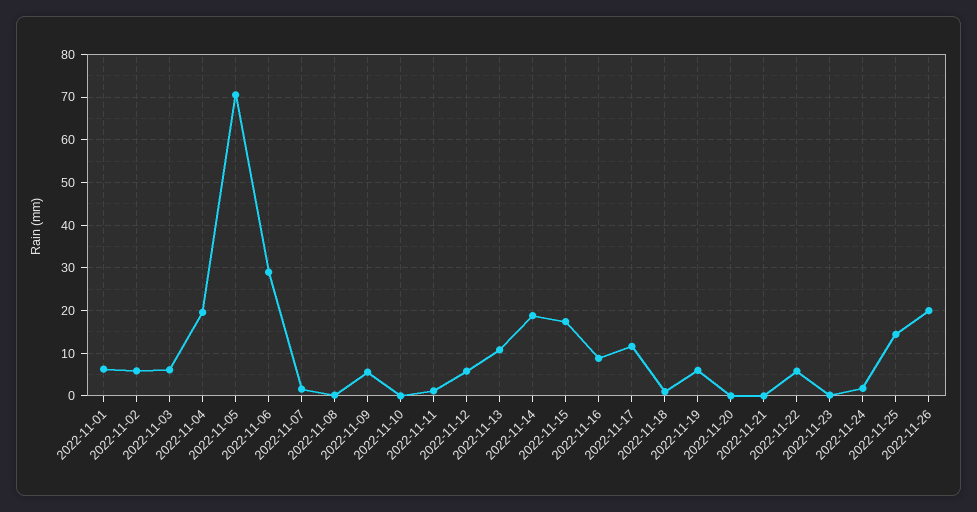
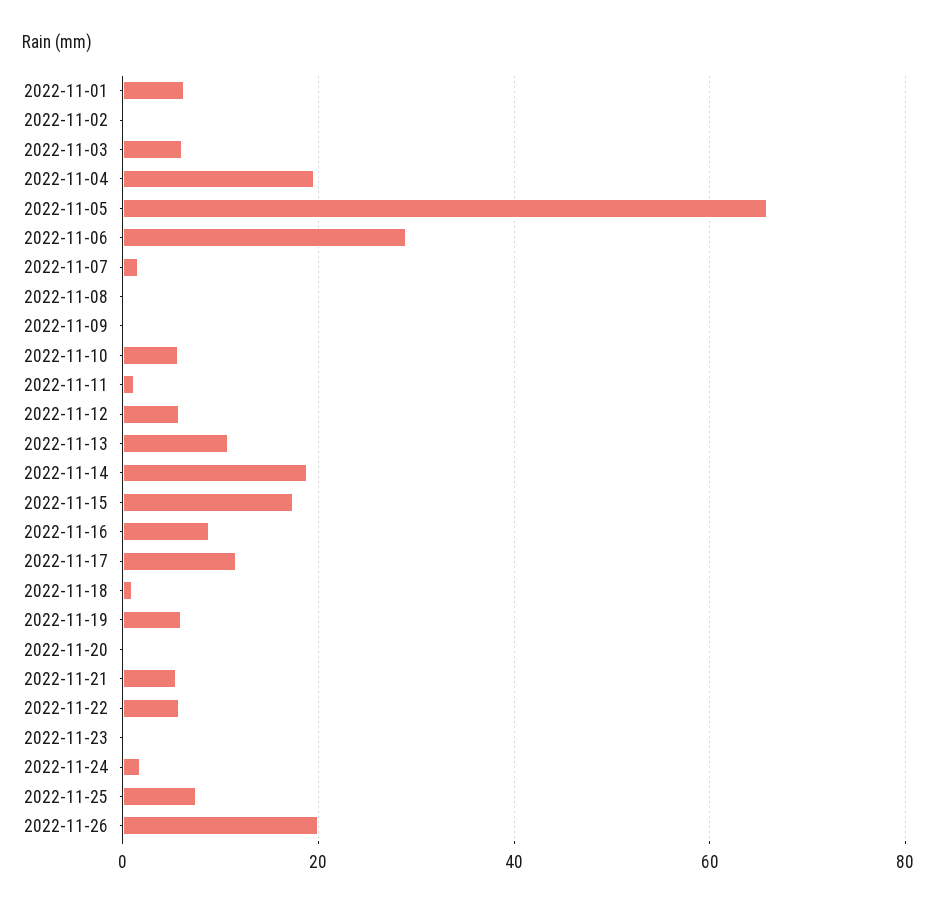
  {
    "2022-11-01": 6,
-   "2022-11-02": 6,
+   "2022-11-02": 0,
    "2022-11-03": 6,
    "2022-11-04": 20,
-   "2022-11-05": 70,
+   "2022-11-05": 66,
    "2022-11-06": 30,
    "2022-11-07": 2,
    "2022-11-08": 0,
-   "2022-11-09": 6,
+   "2022-11-09": 0,
-   "2022-11-10": 0,
+   "2022-11-10": 6,
    "2022-11-11": 2,
    "2022-11-12": 6,
    "2022-11-13": 10,
    "2022-11-14": 18,
    "2022-11-15": 18,
    "2022-11-16": 8,
    "2022-11-17": 12,
    "2022-11-18": 2,
    "2022-11-19": 6,
    "2022-11-20": 0,
-   "2022-11-21": 0,
+   "2022-11-21": 6,
    "2022-11-22": 6,
    "2022-11-23": 0,
    "2022-11-24": 2,
-   "2022-11-25": 14,
+   "2022-11-25": 8,
    "2022-11-26": 20
  }

